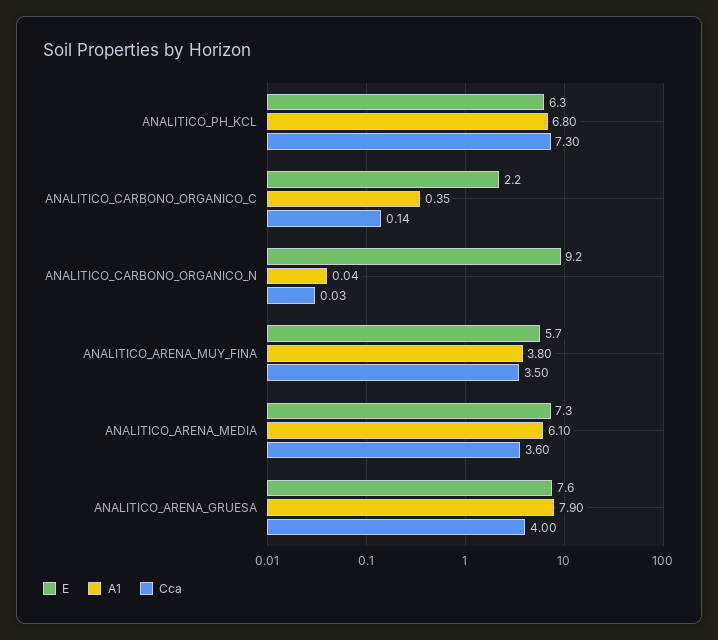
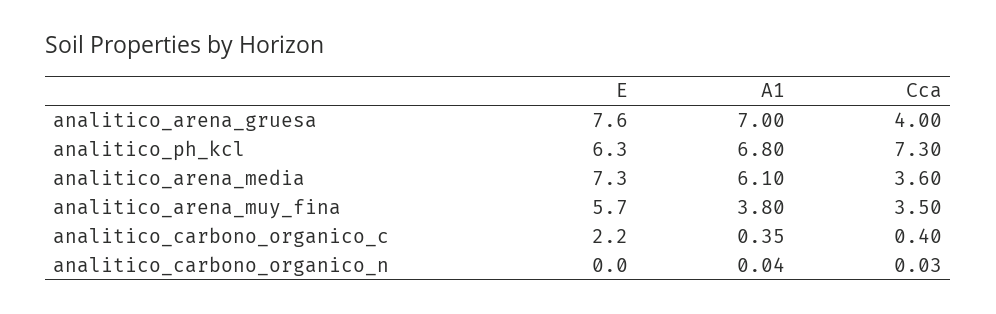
  {
    "E": {
      "ANALITICO_PH_KCL": 6.3,
      "ANALITICO_CARBONO_ORGANICO_C": 2.2,
-     "ANALITICO_CARBONO_ORGANICO_N": 9.2,
+     "ANALITICO_CARBONO_ORGANICO_N": 0,
      "ANALITICO_ARENA_MUY_FINA": 5.7,
      "ANALITICO_ARENA_MEDIA": 7.3,
      "ANALITICO_ARENA_GRUESA": 7.6
    },
    "A1": {
      "ANALITICO_PH_KCL": 6.8,
      "ANALITICO_CARBONO_ORGANICO_C": 0.35,
      "ANALITICO_CARBONO_ORGANICO_N": 0.04,
      "ANALITICO_ARENA_MUY_FINA": 3.8,
      "ANALITICO_ARENA_MEDIA": 6.1,
-     "ANALITICO_ARENA_GRUESA": 7.9
+     "ANALITICO_ARENA_GRUESA": 7
    },
    "Cca": {
      "ANALITICO_PH_KCL": 7.3,
-     "ANALITICO_CARBONO_ORGANICO_C": 0.14,
+     "ANALITICO_CARBONO_ORGANICO_C": 0.4,
      "ANALITICO_CARBONO_ORGANICO_N": 0.03,
      "ANALITICO_ARENA_MUY_FINA": 3.5,
      "ANALITICO_ARENA_MEDIA": 3.6,
      "ANALITICO_ARENA_GRUESA": 4
    }
  }

